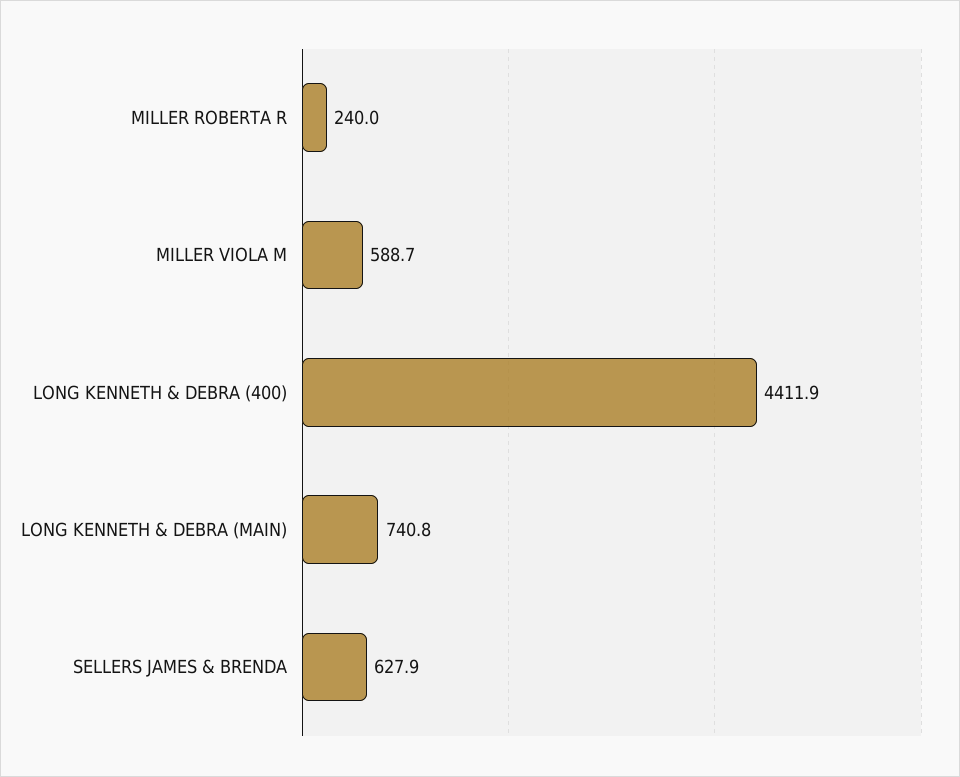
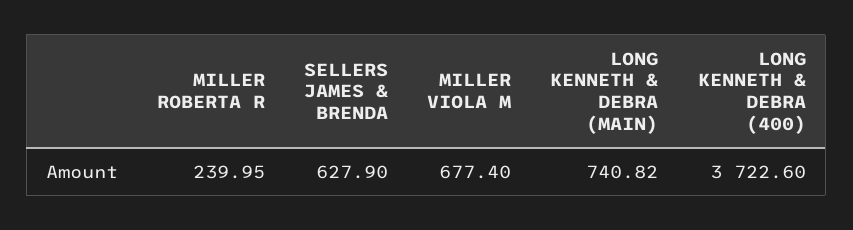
  {
    "MILLER ROBERTA R": 239.95,
-   "MILLER VIOLA M": 588.7,
+   "MILLER VIOLA M": 677.4,
-   "LONG KENNETH & DEBRA (400)": 4411.9,
+   "LONG KENNETH & DEBRA (400)": 3722.6,
    "LONG KENNETH & DEBRA (MAIN)": 740.82,
    "SELLERS JAMES & BRENDA": 627.9
  }

